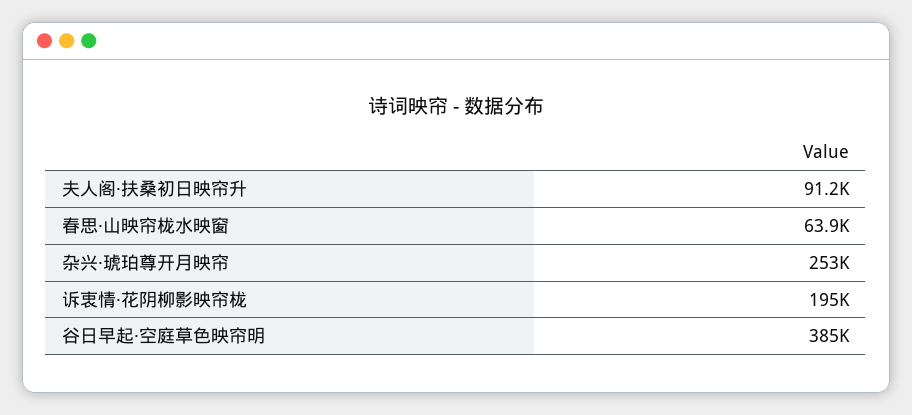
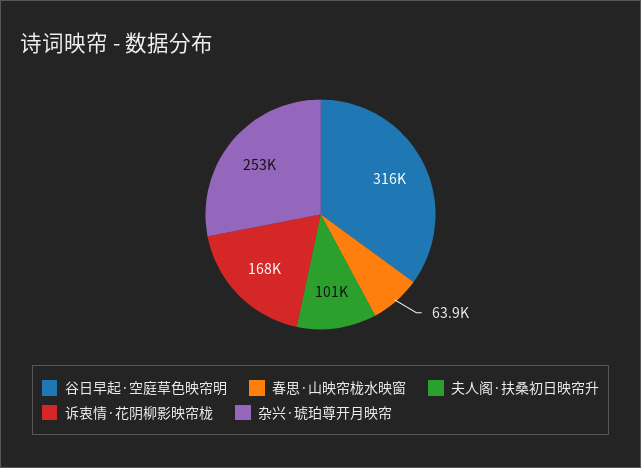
  {
-   "夫人阁·扶桑初日映帘升": 91200,
+   "夫人阁·扶桑初日映帘升": 101000,
    "春思·山映帘栊水映窗": 63900,
    "杂兴·琥珀尊开月映帘": 253000,
-   "诉衷情·花阴柳影映帘栊": 195000,
+   "诉衷情·花阴柳影映帘栊": 168000,
-   "谷日早起·空庭草色映帘明": 385000
+   "谷日早起·空庭草色映帘明": 316000
  }

